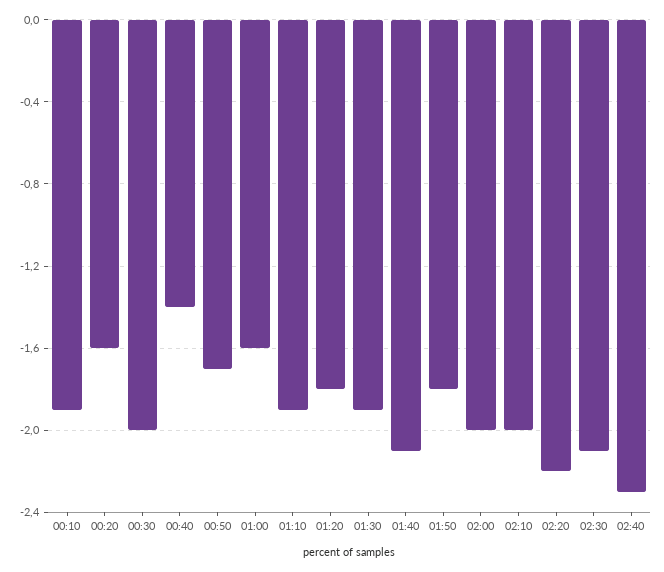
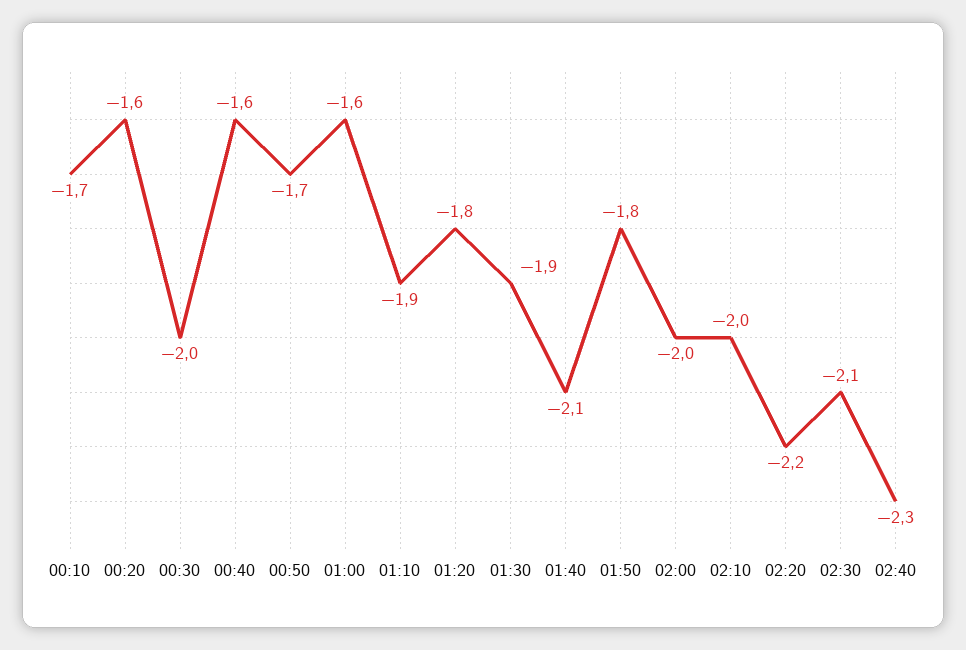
  {
-   "00:10": -1.9,
+   "00:10": -1.7,
    "00:20": -1.6,
    "00:30": -2,
-   "00:40": -1.4,
+   "00:40": -1.6,
    "00:50": -1.7,
    "01:00": -1.6,
    "01:10": -1.9,
    "01:20": -1.8,
    "01:30": -1.9,
    "01:40": -2.1,
    "01:50": -1.8,
    "02:00": -2,
    "02:10": -2,
    "02:20": -2.2,
    "02:30": -2.1,
    "02:40": -2.3
  }

